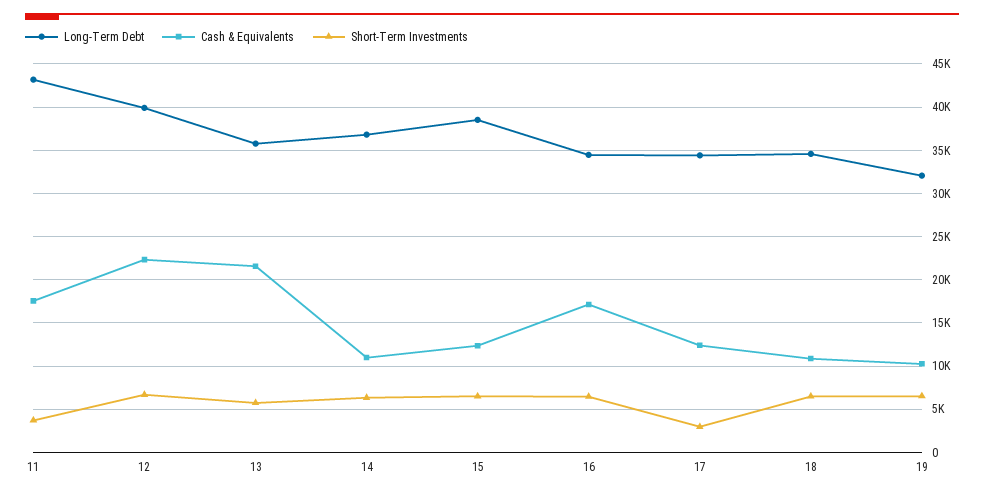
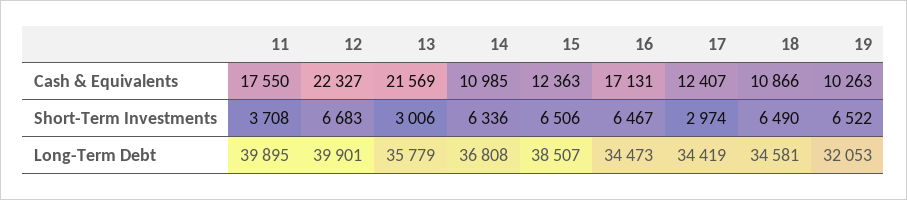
  {
    "Long-Term Debt": {
-     "11": 43000,
+     "11": 39895,
      "12": 39901,
      "13": 35779,
      "14": 36808,
      "15": 38507,
      "16": 34473,
      "17": 34419,
      "18": 34581,
      "19": 32053
    },
    "Cash & Equivalents": {
      "11": 17550,
      "12": 22327,
      "13": 21569,
      "14": 10985,
      "15": 12363,
      "16": 17131,
      "17": 12407,
      "18": 10866,
      "19": 10263
    },
    "Short-Term Investments": {
      "11": 3708,
      "12": 6683,
-     "13": 6000,
+     "13": 3006,
      "14": 6336,
      "15": 6506,
      "16": 6467,
      "17": 2974,
      "18": 6490,
      "19": 6522
    }
  }

